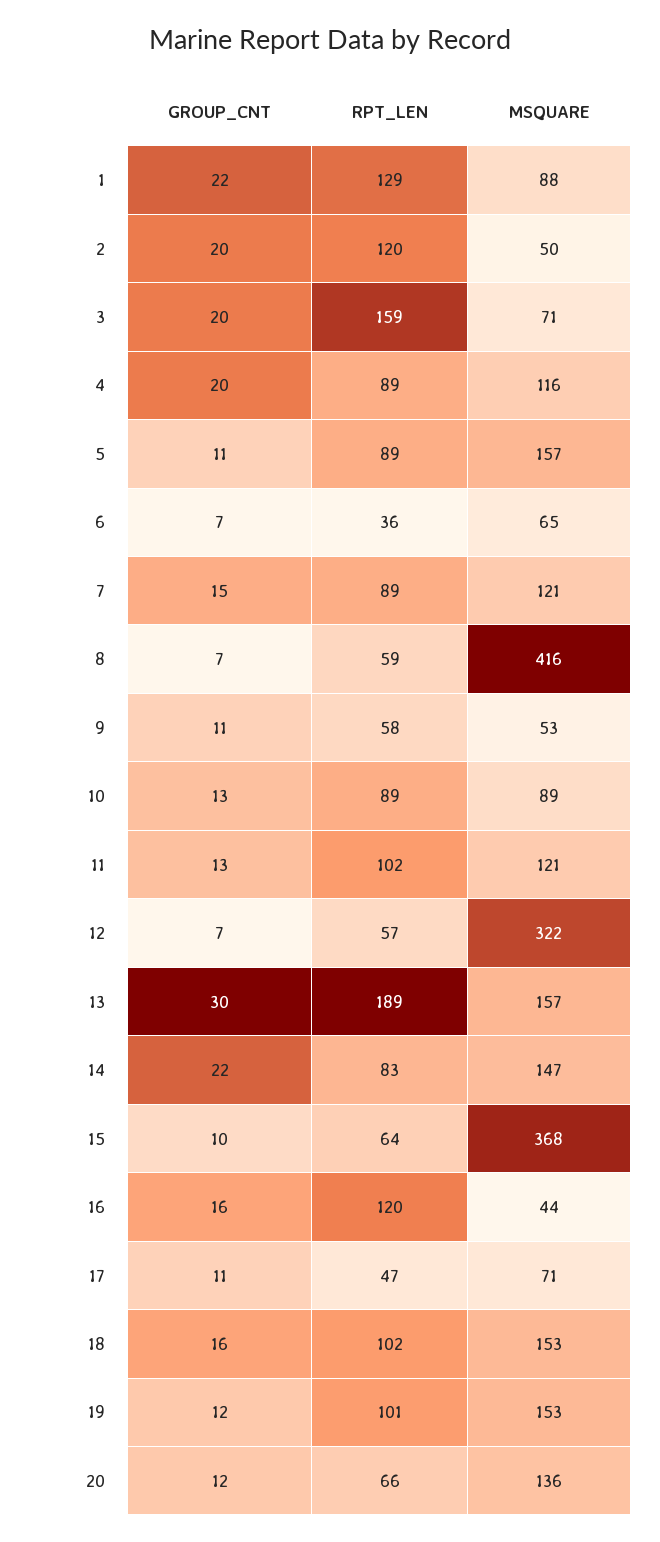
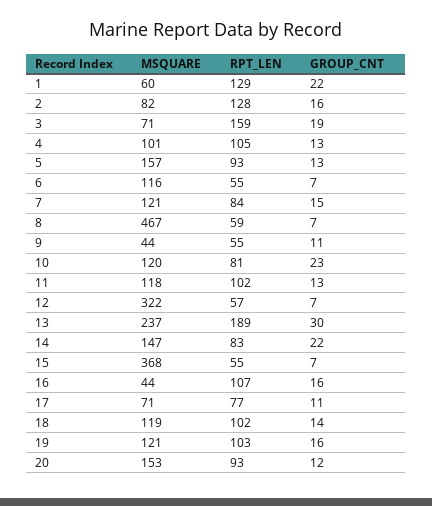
  {
    "GROUP_CNT": {
      "1": 22,
-     "2": 20,
+     "2": 16,
-     "3": 20,
+     "3": 19,
-     "4": 20,
+     "4": 13,
-     "5": 11,
+     "5": 13,
      "6": 7,
      "7": 15,
      "8": 7,
      "9": 11,
-     "10": 13,
+     "10": 23,
      "11": 13,
      "12": 7,
      "13": 30,
      "14": 22,
-     "15": 10,
+     "15": 7,
      "16": 16,
      "17": 11,
-     "18": 16,
+     "18": 14,
-     "19": 12,
+     "19": 16,
      "20": 12
    },
    "RPT_LEN": {
      "1": 129,
-     "2": 120,
+     "2": 128,
      "3": 159,
-     "4": 89,
+     "4": 105,
-     "5": 89,
+     "5": 93,
-     "6": 36,
+     "6": 55,
-     "7": 89,
+     "7": 84,
      "8": 59,
-     "9": 58,
+     "9": 55,
-     "10": 89,
+     "10": 81,
      "11": 102,
      "12": 57,
      "13": 189,
      "14": 83,
-     "15": 64,
+     "15": 55,
-     "16": 120,
+     "16": 107,
-     "17": 47,
+     "17": 77,
      "18": 102,
-     "19": 101,
+     "19": 103,
-     "20": 66
+     "20": 93
    },
    "MSQUARE": {
-     "1": 88,
+     "1": 60,
-     "2": 50,
+     "2": 82,
      "3": 71,
-     "4": 116,
+     "4": 101,
      "5": 157,
-     "6": 65,
+     "6": 116,
      "7": 121,
-     "8": 416,
+     "8": 467,
-     "9": 53,
+     "9": 44,
-     "10": 89,
+     "10": 120,
-     "11": 121,
+     "11": 118,
      "12": 322,
-     "13": 157,
+     "13": 237,
      "14": 147,
      "15": 368,
      "16": 44,
      "17": 71,
-     "18": 153,
+     "18": 119,
-     "19": 153,
+     "19": 121,
-     "20": 136
+     "20": 153
    }
  }

